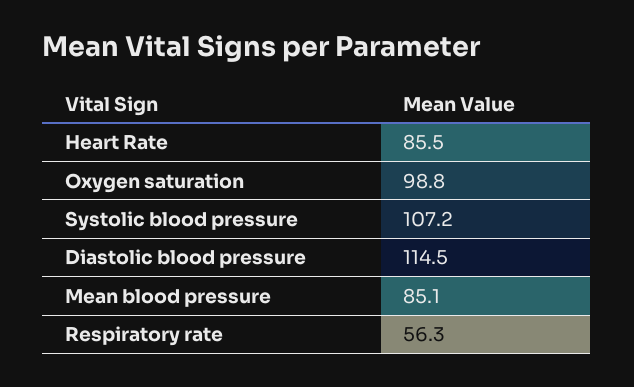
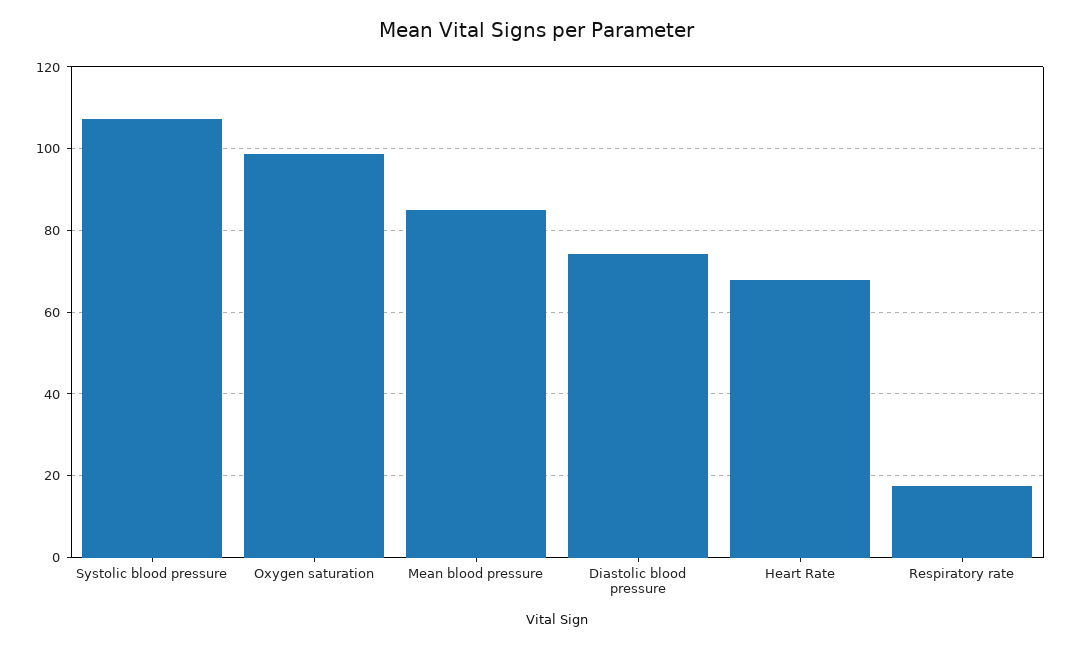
  {
-   "Heart Rate": 85.5,
+   "Heart Rate": 68,
    "Oxygen saturation": 98.8,
    "Systolic blood pressure": 107.2,
-   "Diastolic blood pressure": 114.5,
+   "Diastolic blood pressure": 74,
    "Mean blood pressure": 85.1,
-   "Respiratory rate": 56.3
+   "Respiratory rate": 18
  }

